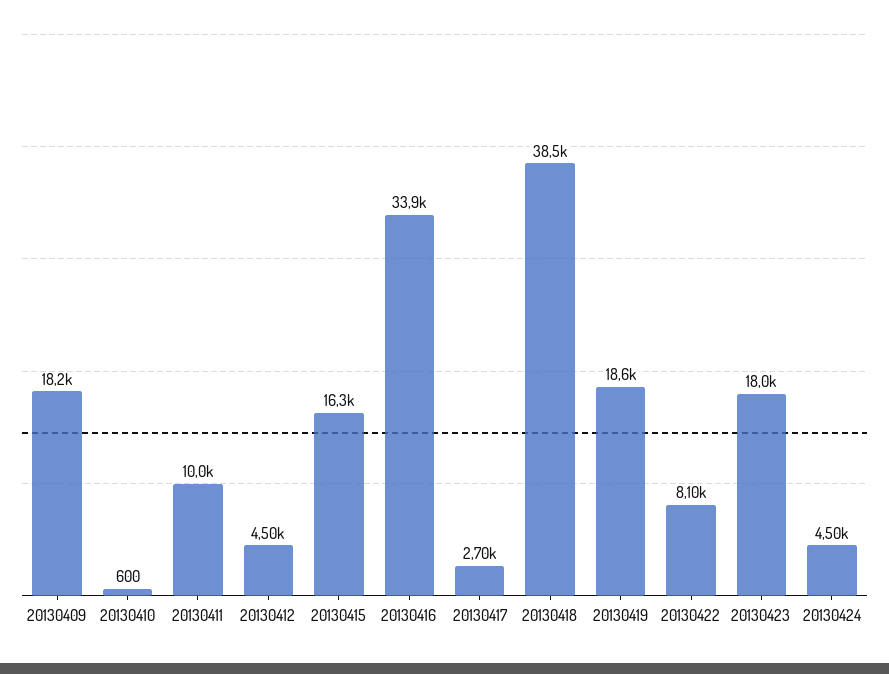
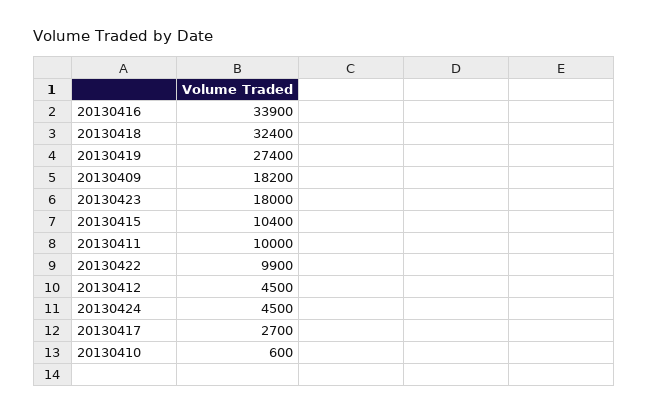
  {
    "20130409": 18200,
    "20130410": 600,
    "20130411": 10000,
    "20130412": 4500,
-   "20130415": 16300,
+   "20130415": 10400,
    "20130416": 33900,
    "20130417": 2700,
-   "20130418": 38500,
+   "20130418": 32400,
-   "20130419": 18600,
+   "20130419": 27400,
-   "20130422": 8100,
+   "20130422": 9900,
    "20130423": 18000,
    "20130424": 4500
  }

